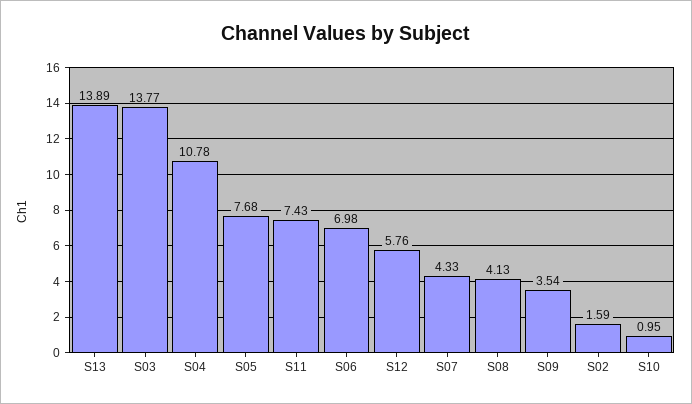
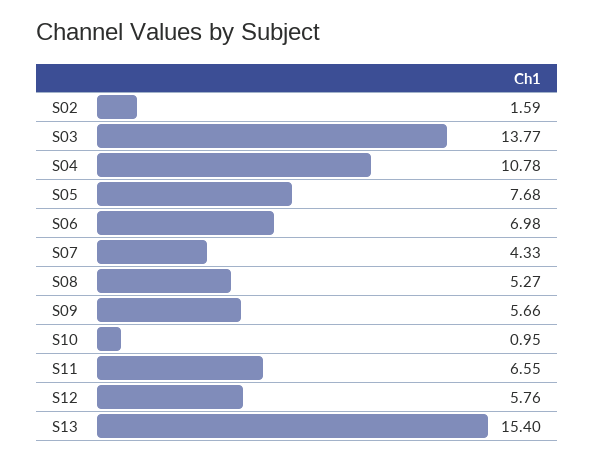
  {
-   "S13": 13.89,
+   "S13": 15.4,
    "S03": 13.77,
    "S04": 10.78,
    "S05": 7.68,
-   "S11": 7.43,
+   "S11": 6.55,
    "S06": 6.98,
    "S12": 5.76,
    "S07": 4.33,
-   "S08": 4.13,
+   "S08": 5.27,
-   "S09": 3.54,
+   "S09": 5.66,
    "S02": 1.59,
    "S10": 0.95
  }

